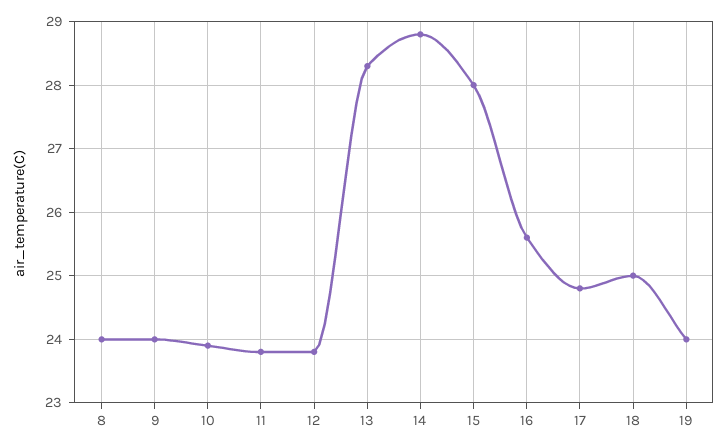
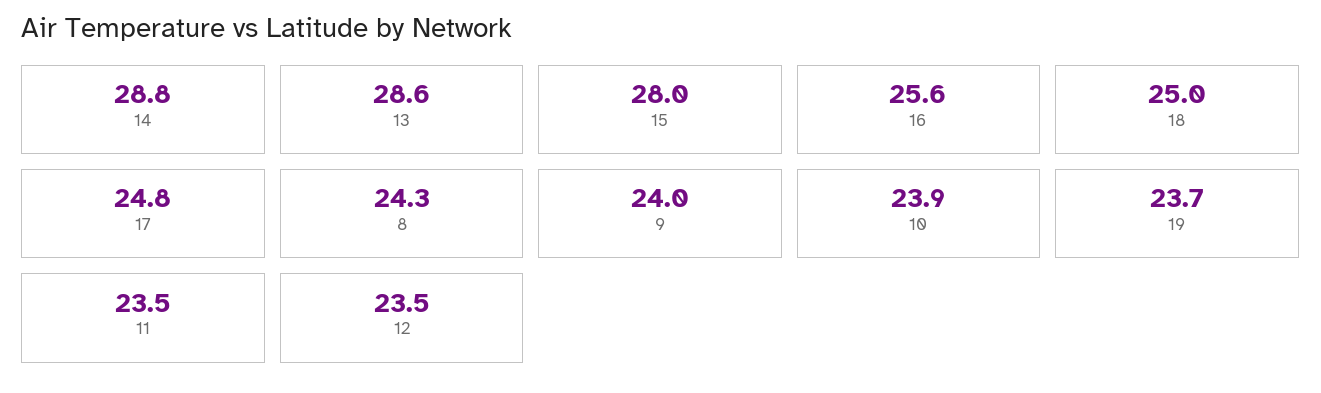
  {
-   "8": 24,
+   "8": 24.3,
    "9": 24,
    "10": 23.9,
-   "11": 23.8,
+   "11": 23.5,
-   "12": 23.8,
+   "12": 23.5,
-   "13": 28.3,
+   "13": 28.6,
    "14": 28.8,
    "15": 28,
    "16": 25.6,
    "17": 24.8,
    "18": 25,
-   "19": 24
+   "19": 23.7
  }

